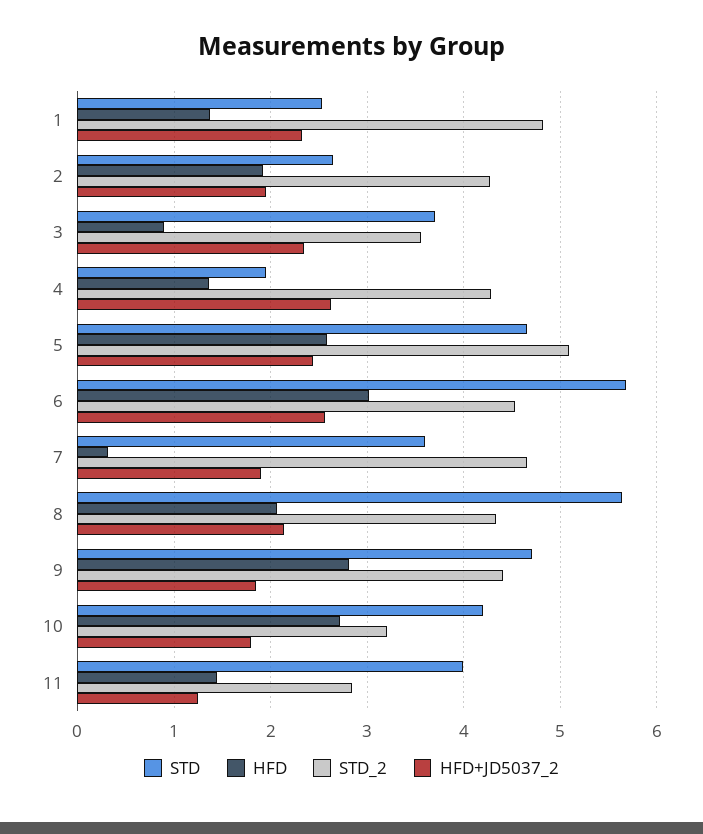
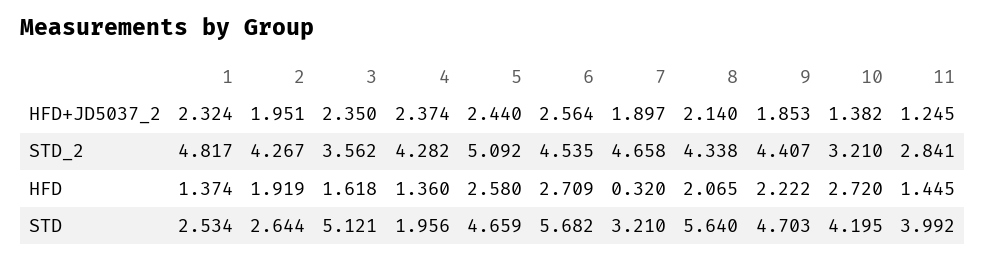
  {
    "STD": {
      "1": 2.534,
      "2": 2.644,
-     "3": 3.7,
+     "3": 5.121,
      "4": 1.956,
      "5": 4.659,
      "6": 5.682,
-     "7": 3.6,
+     "7": 3.21,
      "8": 5.64,
      "9": 4.703,
      "10": 4.195,
      "11": 3.992
    },
    "HFD": {
      "1": 1.374,
      "2": 1.919,
-     "3": 0.9,
+     "3": 1.618,
      "4": 1.36,
      "5": 2.58,
-     "6": 3,
+     "6": 2.709,
      "7": 0.32,
      "8": 2.065,
-     "9": 2.8,
+     "9": 2.222,
      "10": 2.72,
      "11": 1.445
    },
    "STD_2": {
      "1": 4.817,
      "2": 4.267,
      "3": 3.562,
      "4": 4.282,
      "5": 5.092,
      "6": 4.535,
      "7": 4.658,
      "8": 4.338,
      "9": 4.407,
      "10": 3.21,
      "11": 2.841
    },
    "HFD+JD5037_2": {
      "1": 2.324,
      "2": 1.951,
      "3": 2.35,
-     "4": 2.6,
+     "4": 2.374,
      "5": 2.44,
      "6": 2.564,
      "7": 1.897,
      "8": 2.14,
      "9": 1.853,
-     "10": 1.8,
+     "10": 1.382,
      "11": 1.245
    }
  }

